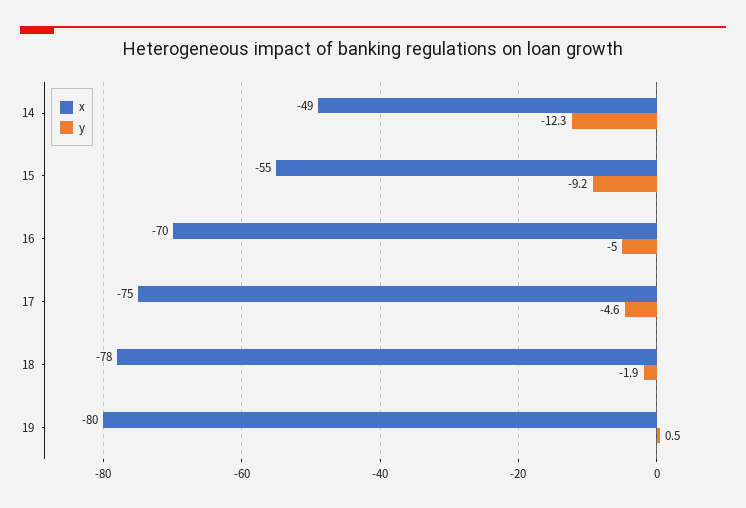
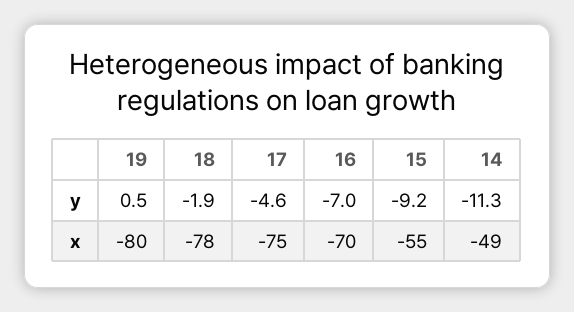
  {
    "x": {
      "14": -49,
      "15": -55,
      "16": -70,
      "17": -75,
      "18": -78,
      "19": -80
    },
    "y": {
-     "14": -12.3,
+     "14": -11.3,
      "15": -9.2,
-     "16": -5,
+     "16": -7,
      "17": -4.6,
      "18": -1.9,
      "19": 0.5
    }
  }

